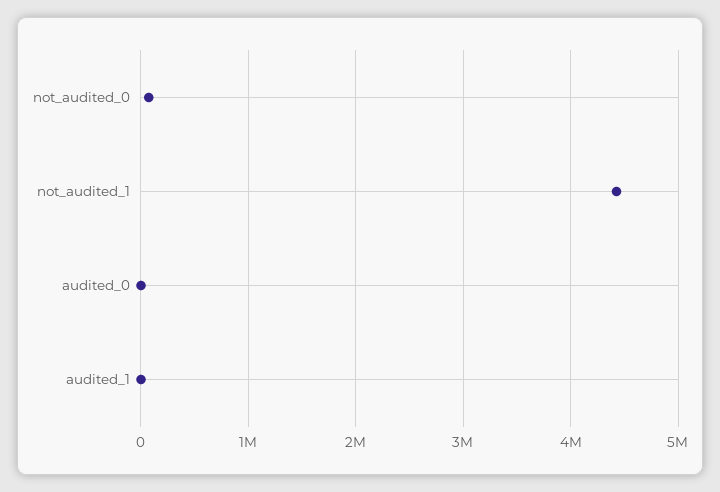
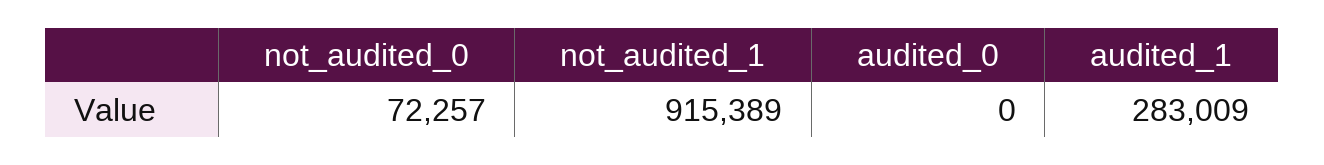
  {
    "not_audited_0": 72257,
-   "not_audited_1": 4400000,
+   "not_audited_1": 915389,
    "audited_0": 0,
-   "audited_1": 0
+   "audited_1": 283009
  }

